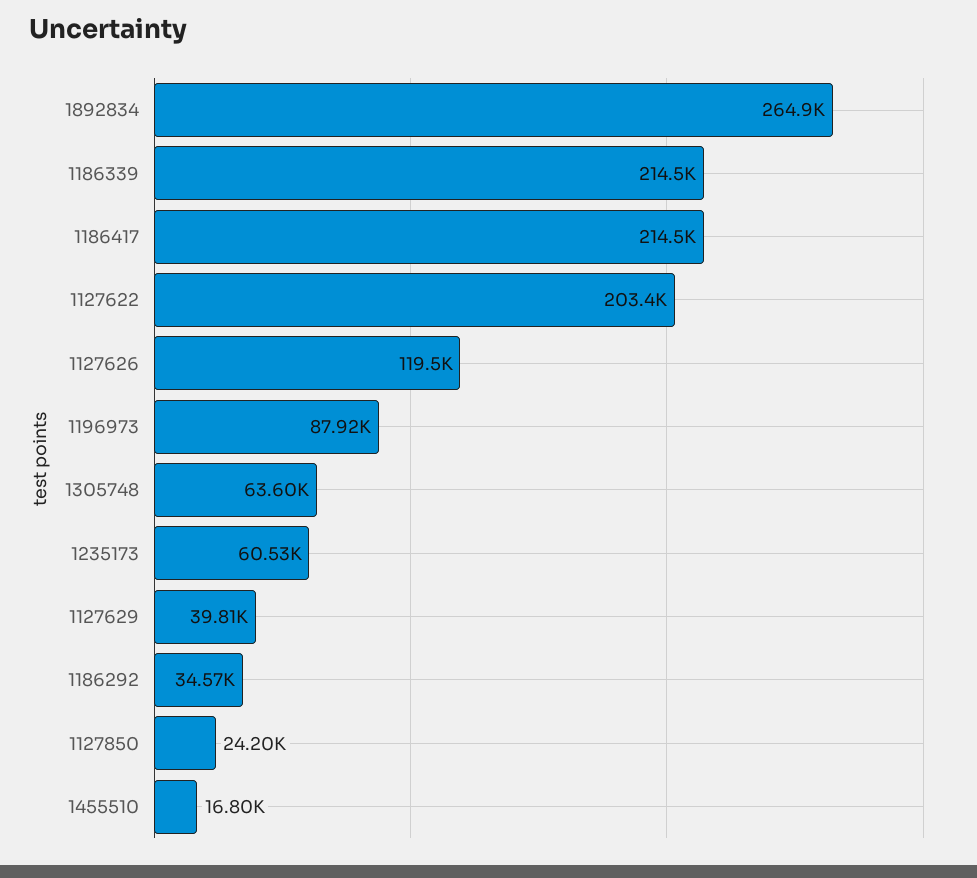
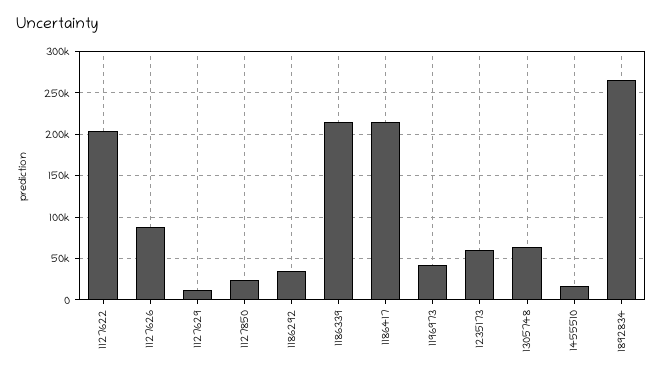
  {
    "1892834": 264900,
    "1186339": 214500,
    "1186417": 214500,
    "1127622": 203400,
-   "1127626": 119500,
+   "1127626": 90000,
-   "1196973": 87920,
+   "1196973": 40000,
    "1305748": 63600,
    "1235173": 60530,
-   "1127629": 39810,
+   "1127629": 10000,
    "1186292": 34570,
    "1127850": 24200,
    "1455510": 16800
  }

